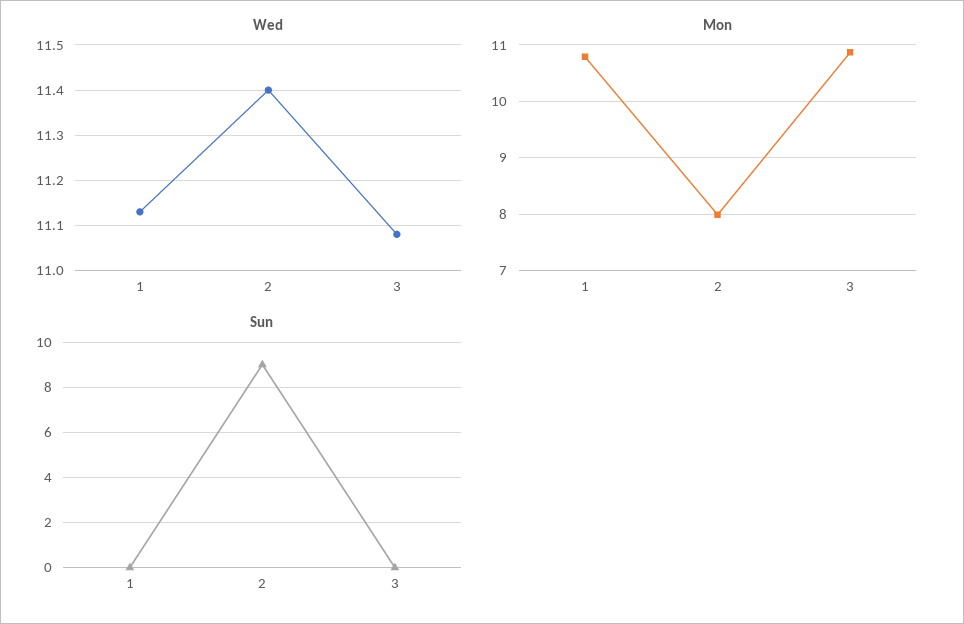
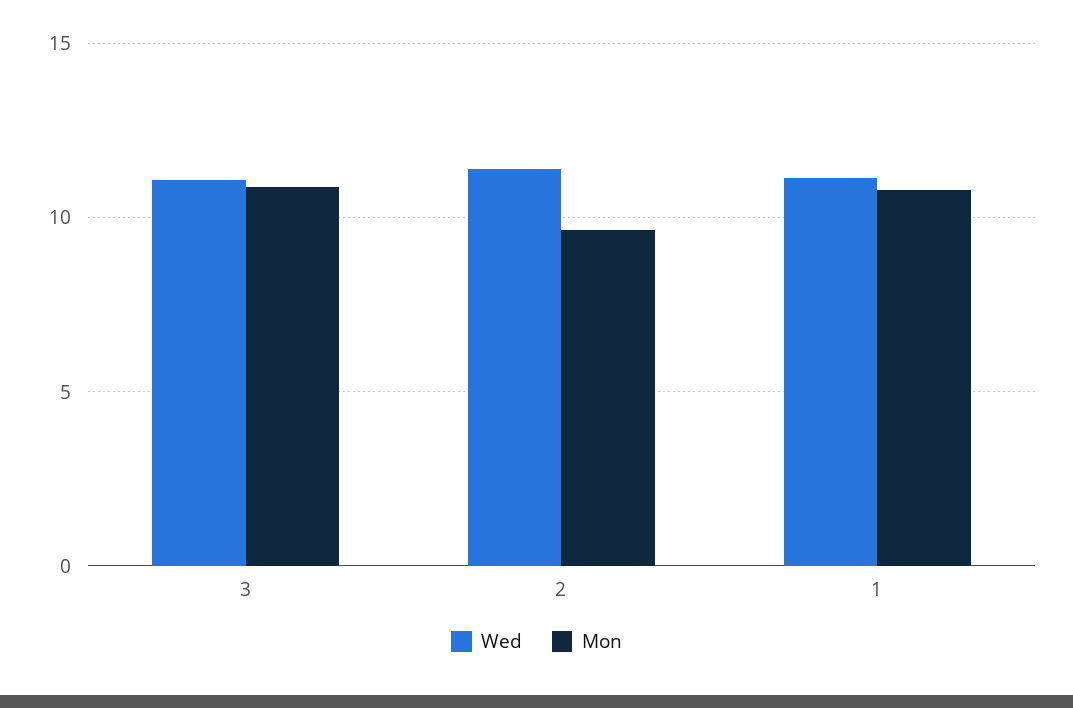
  {
    "Wed": {
      "1": 11.15,
      "2": 11.4,
      "3": 11.1
    },
    "Mon": {
      "1": 10.8,
-     "2": 8,
+     "2": 9.5,
      "3": 10.8
-   },
+   }
-   "Sun": {
-     "1": 0,
-     "2": 9,
-     "3": 0
-   }
  }

